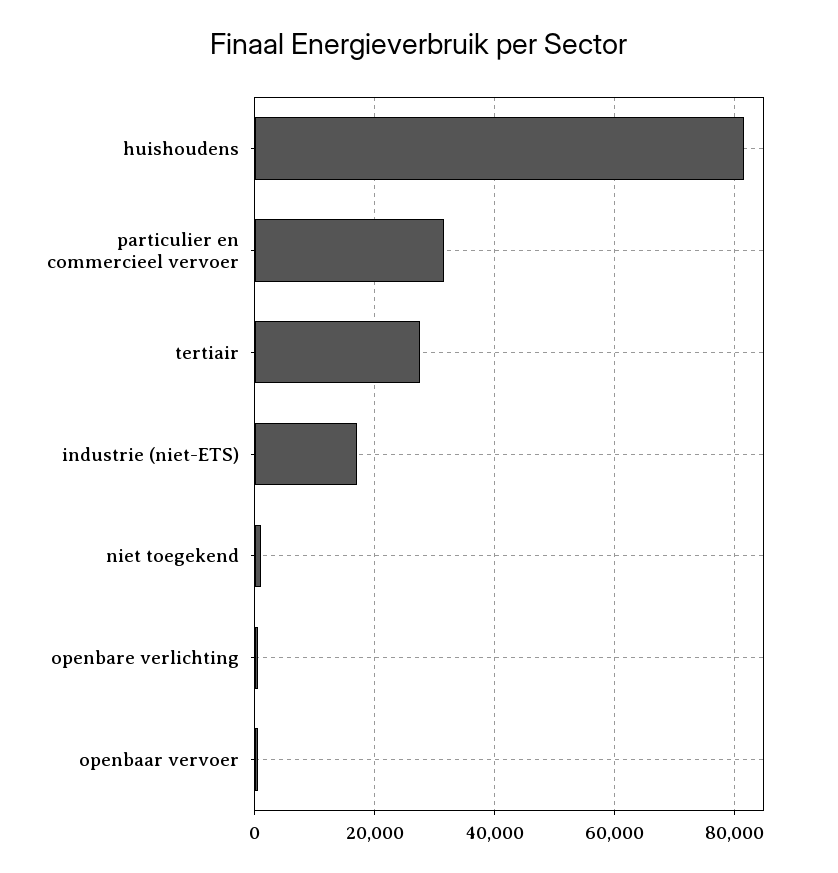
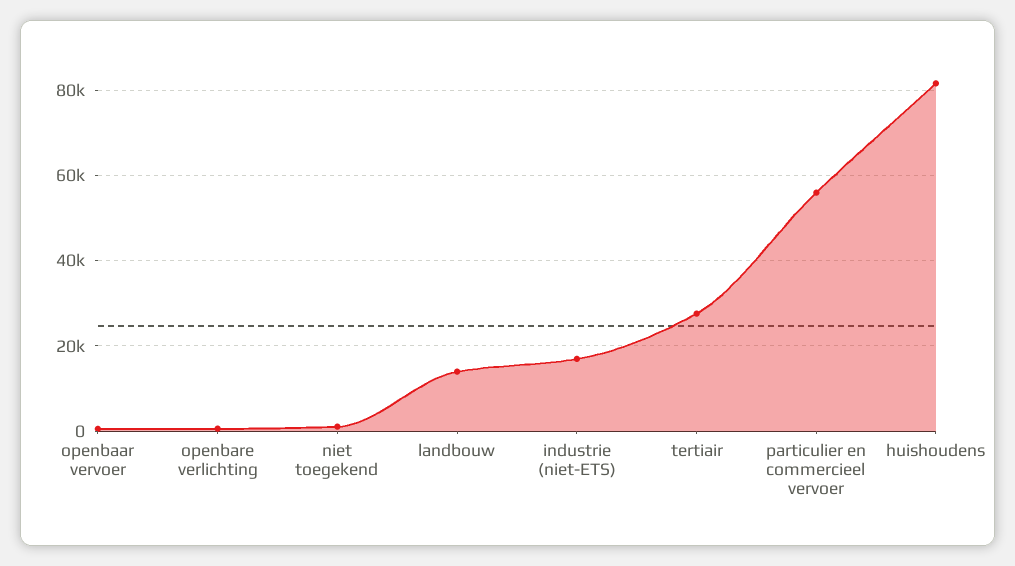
  {
    "huishoudens": 82000,
-   "particulier en commercieel vervoer": 32000,
+   "particulier en commercieel vervoer": 56000,
    "tertiair": 28000,
    "industrie (niet-ETS)": 16000,
    "niet toegekend": 2000,
    "openbare verlichting": 0,
-   "openbaar vervoer": 0
+   "openbaar vervoer": 0,
+   "landbouw": 14000
  }

